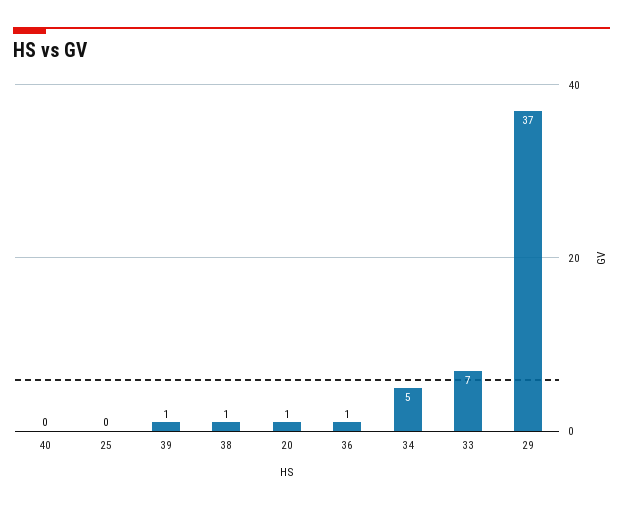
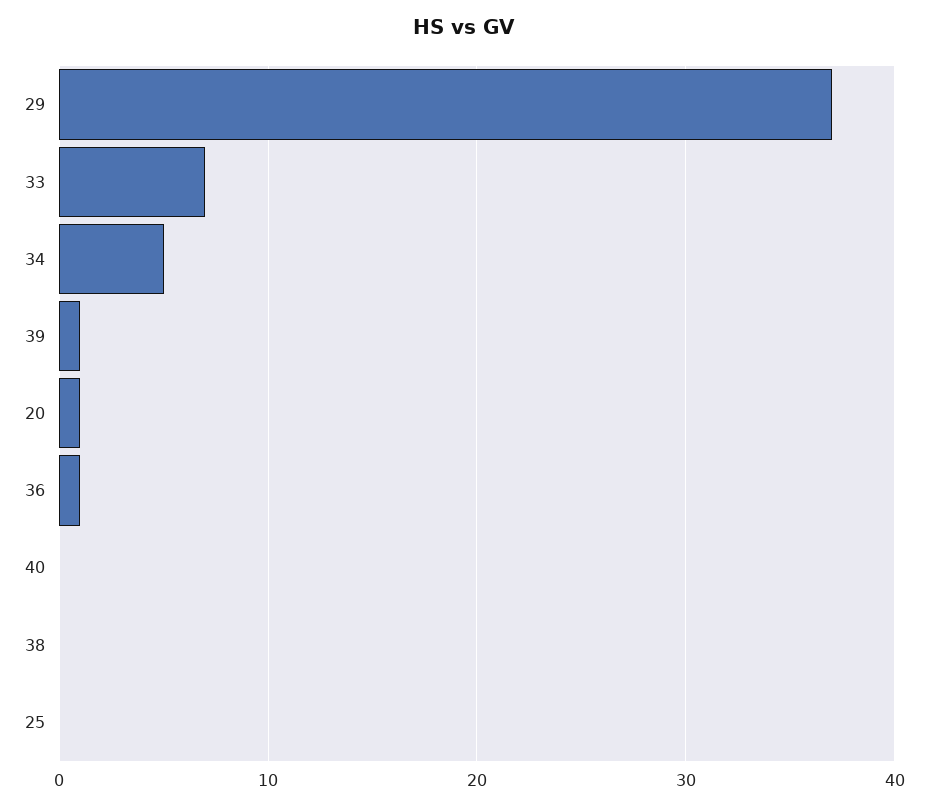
  {
    "40": 0,
    "25": 0,
    "39": 1,
-   "38": 1,
+   "38": 0,
    "20": 1,
    "36": 1,
    "34": 5,
    "33": 7,
    "29": 37
  }

